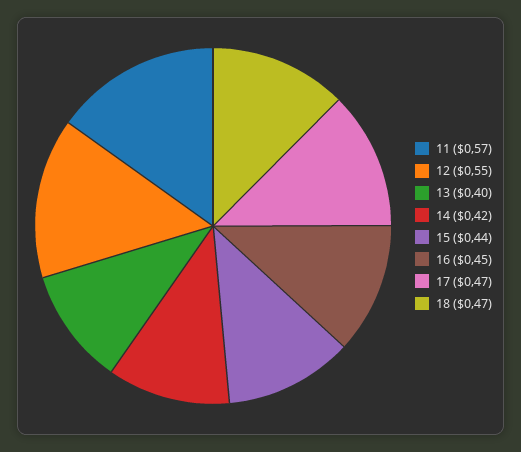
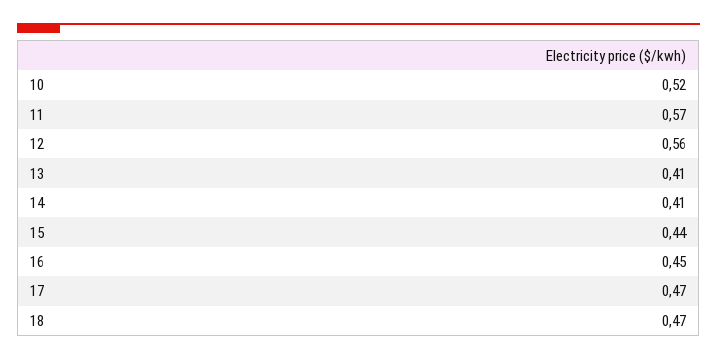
  {
    "11": 0.57,
-   "12": 0.55,
+   "12": 0.56,
-   "13": 0.4,
+   "13": 0.41,
-   "14": 0.42,
+   "14": 0.41,
    "15": 0.44,
    "16": 0.45,
    "17": 0.47,
-   "18": 0.47
+   "18": 0.47,
+   "10": 0.52
  }

